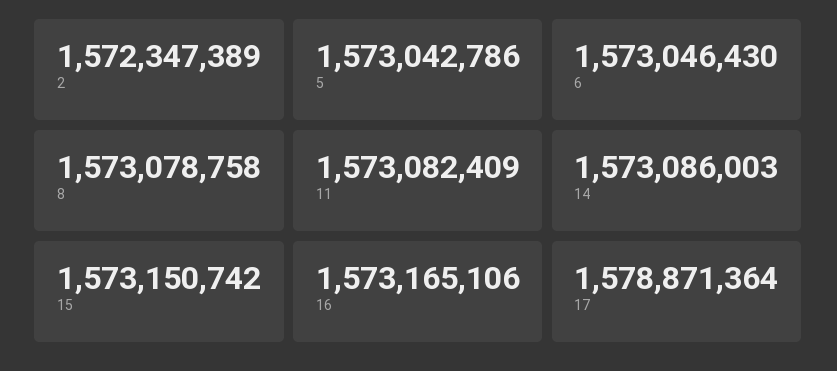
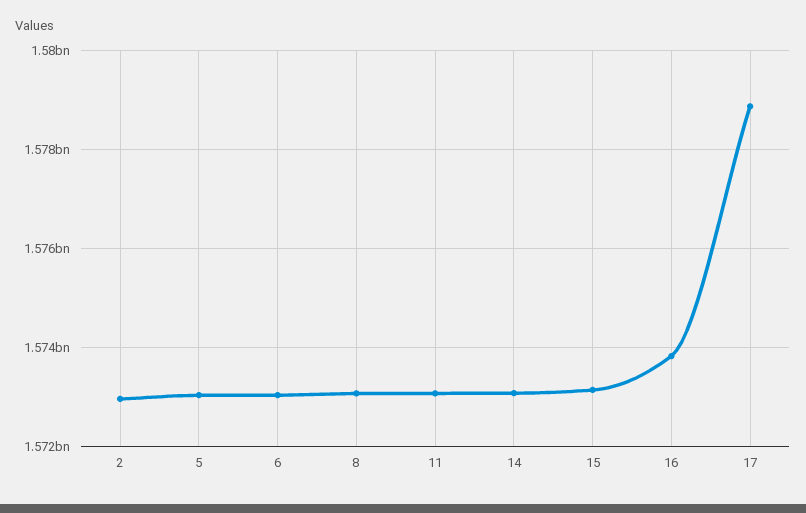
  {
-   "2": 1572347389,
+   "2": 1573000000,
    "5": 1573042786,
    "6": 1573046430,
    "8": 1573078758,
    "11": 1573082409,
    "14": 1573086003,
    "15": 1573150742,
-   "16": 1573165106,
+   "16": 1573800000,
    "17": 1578871364
  }

